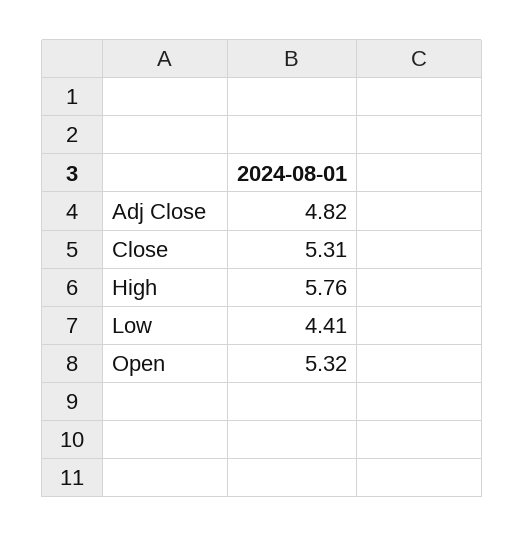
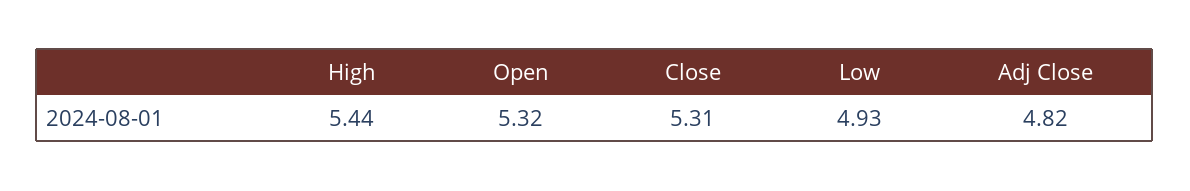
  {
    "Adj Close": 4.82,
    "Close": 5.31,
-   "High": 5.76,
+   "High": 5.44,
-   "Low": 4.41,
+   "Low": 4.93,
    "Open": 5.32
  }

